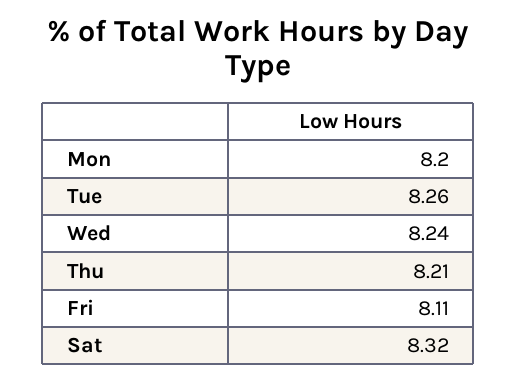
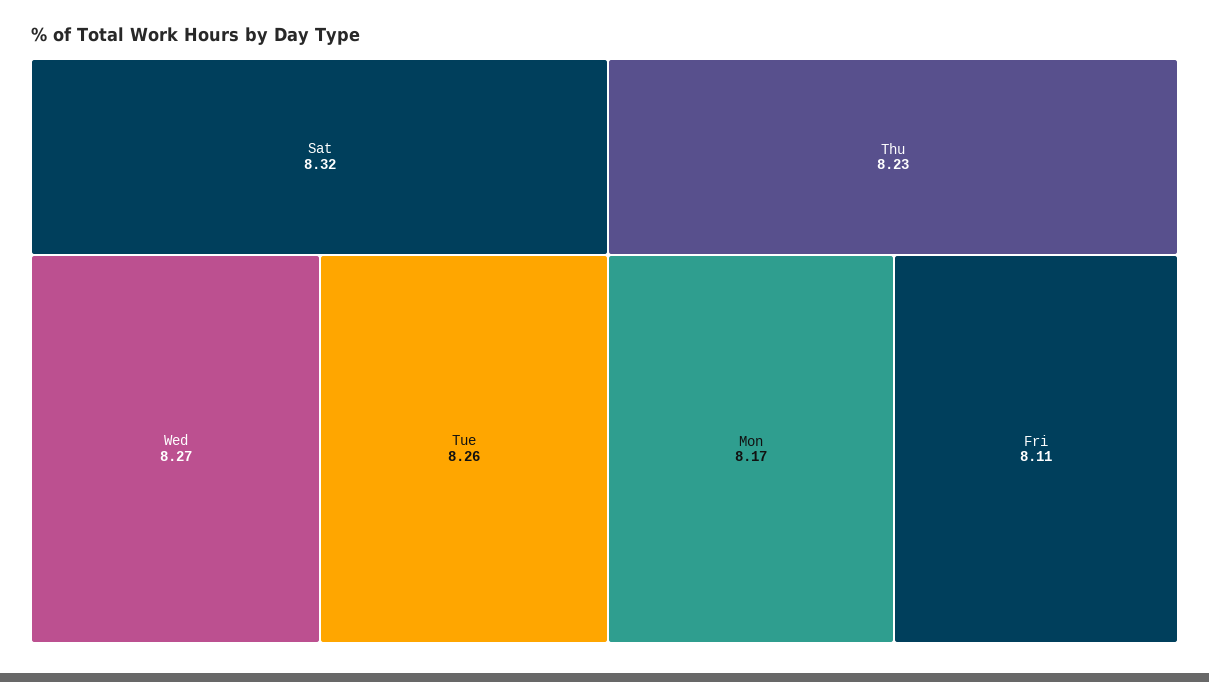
  {
-   "Mon": 8.2,
+   "Mon": 8.17,
    "Tue": 8.26,
-   "Wed": 8.24,
+   "Wed": 8.27,
-   "Thu": 8.21,
+   "Thu": 8.23,
    "Fri": 8.11,
    "Sat": 8.32
  }

